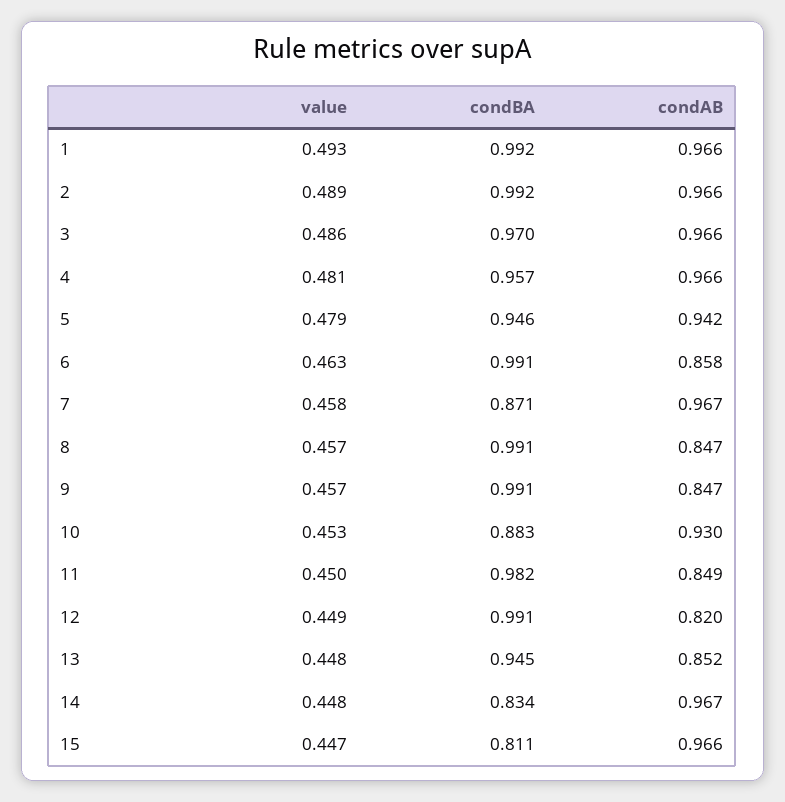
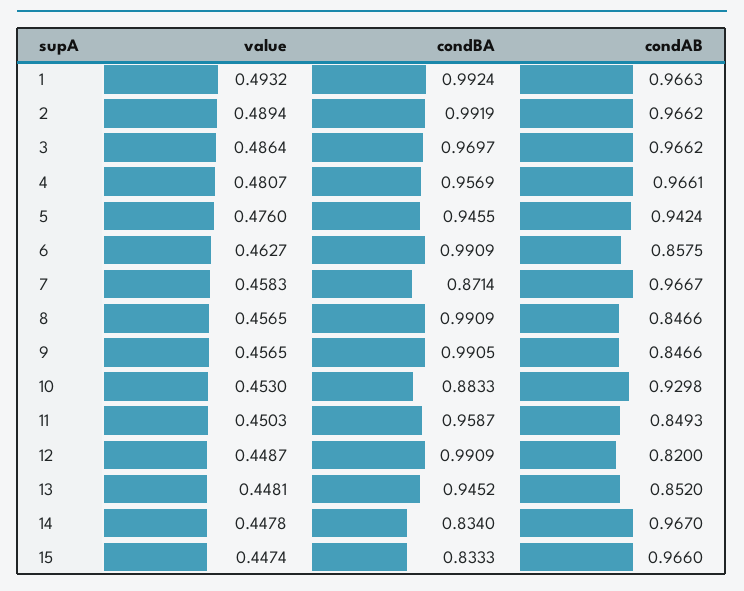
  {
    "value": {
      "1": 0.4932,
      "2": 0.4894,
      "3": 0.4864,
      "4": 0.4807,
-     "5": 0.479,
+     "5": 0.476,
      "6": 0.4627,
      "7": 0.4583,
      "8": 0.4565,
      "9": 0.4565,
      "10": 0.453,
      "11": 0.4503,
      "12": 0.4487,
      "13": 0.4481,
      "14": 0.4478,
      "15": 0.4474
    },
    "condBA": {
      "1": 0.9924,
      "2": 0.9919,
      "3": 0.9697,
      "4": 0.9569,
      "5": 0.9455,
      "6": 0.9909,
      "7": 0.8714,
      "8": 0.9909,
      "9": 0.9905,
      "10": 0.8833,
-     "11": 0.982,
+     "11": 0.9587,
      "12": 0.9909,
      "13": 0.9452,
      "14": 0.834,
-     "15": 0.811
+     "15": 0.8333
    },
    "condAB": {
      "1": 0.9663,
      "2": 0.9662,
      "3": 0.9662,
      "4": 0.9661,
      "5": 0.9424,
      "6": 0.8575,
      "7": 0.9667,
      "8": 0.8466,
      "9": 0.8466,
      "10": 0.9298,
      "11": 0.8493,
      "12": 0.82,
      "13": 0.852,
      "14": 0.967,
      "15": 0.966
    }
  }

